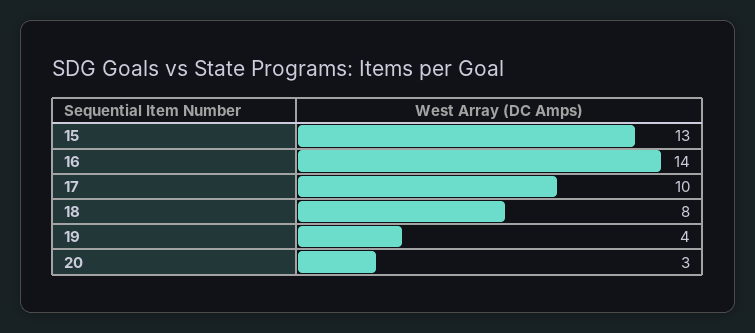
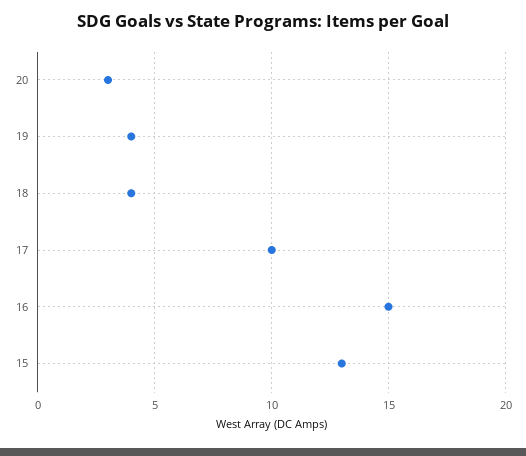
  {
    "15": 13,
-   "16": 14,
+   "16": 15,
    "17": 10,
-   "18": 8,
+   "18": 4,
    "19": 4,
    "20": 3
  }

